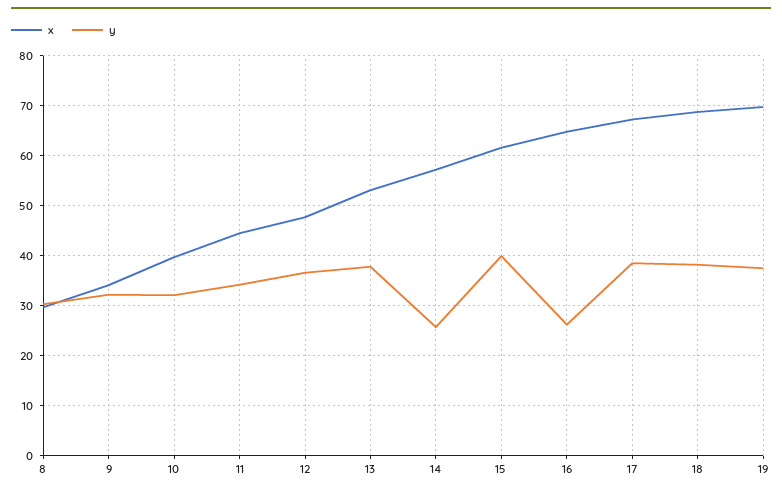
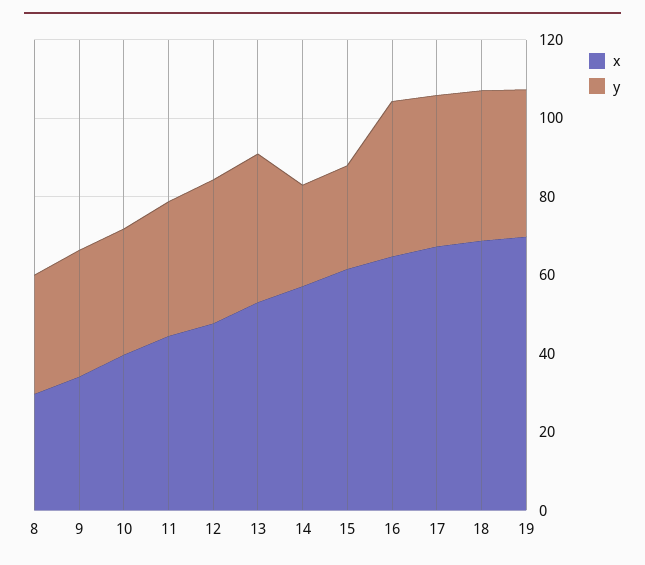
  {
    "x": {
      "8": 30,
      "9": 34,
      "10": 40,
      "11": 44,
      "12": 48,
      "13": 54,
      "14": 58,
      "15": 62,
      "16": 64,
      "17": 68,
      "18": 68,
      "19": 70
    },
    "y": {
      "8": 30,
      "9": 32,
      "10": 32,
      "11": 34,
      "12": 36,
      "13": 38,
      "14": 26,
-     "15": 40,
+     "15": 25,
-     "16": 26,
+     "16": 40,
      "17": 38,
      "18": 38,
      "19": 38
    }
  }

